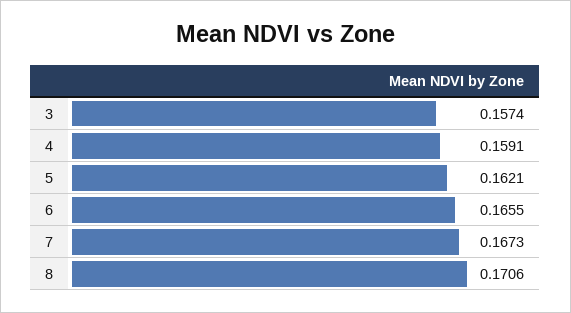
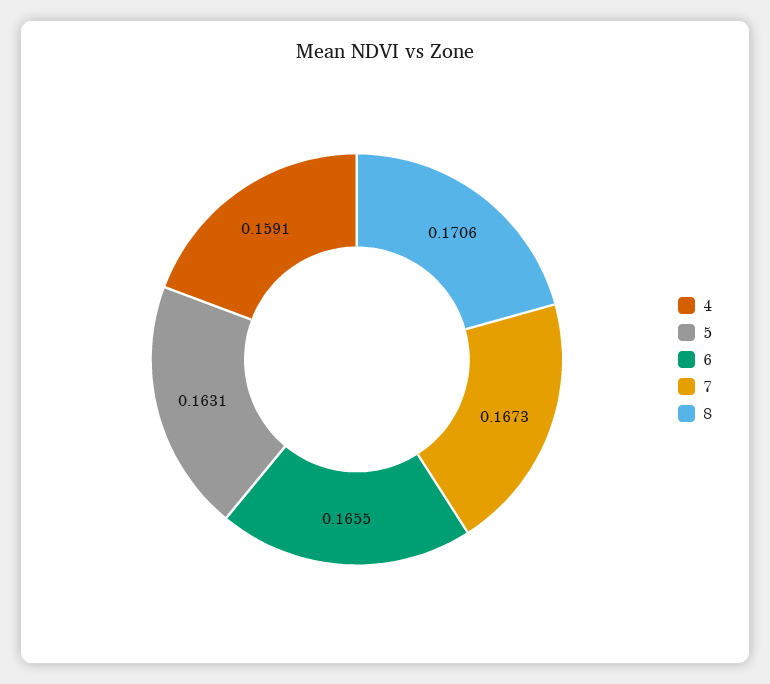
  {
-   "3": 0.1574,
    "4": 0.1591,
-   "5": 0.1621,
+   "5": 0.1631,
    "6": 0.1655,
    "7": 0.1673,
    "8": 0.1706
  }

